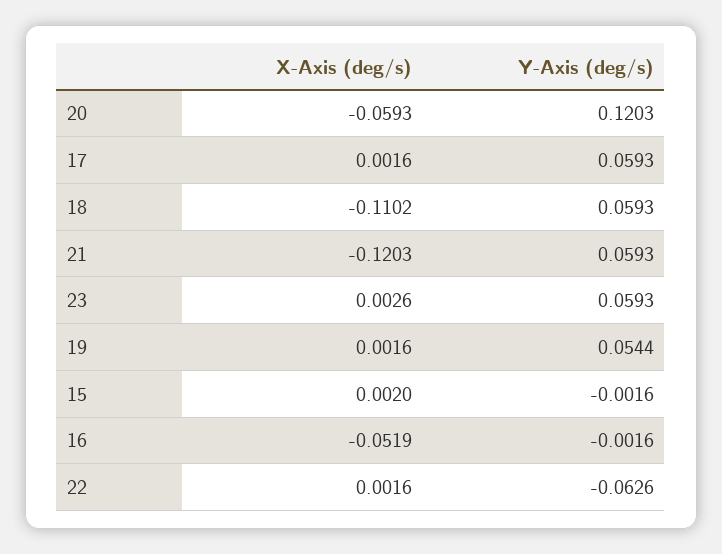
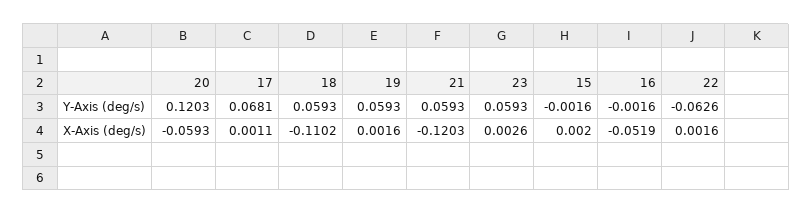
  {
    "X-Axis (deg/s)": {
      "20": -0.0593,
-     "17": 0.0016,
+     "17": 0.0011,
      "18": -0.1102,
      "21": -0.1203,
      "23": 0.0026,
      "19": 0.0016,
      "15": 0.002,
      "16": -0.0519,
      "22": 0.0016
    },
    "Y-Axis (deg/s)": {
      "20": 0.1203,
-     "17": 0.0593,
+     "17": 0.0681,
      "18": 0.0593,
      "21": 0.0593,
      "23": 0.0593,
-     "19": 0.0544,
+     "19": 0.0593,
      "15": -0.0016,
      "16": -0.0016,
      "22": -0.0626
    }
  }

